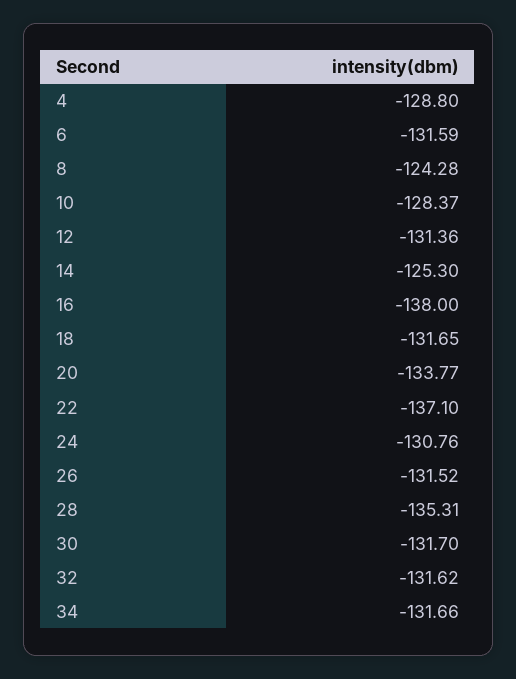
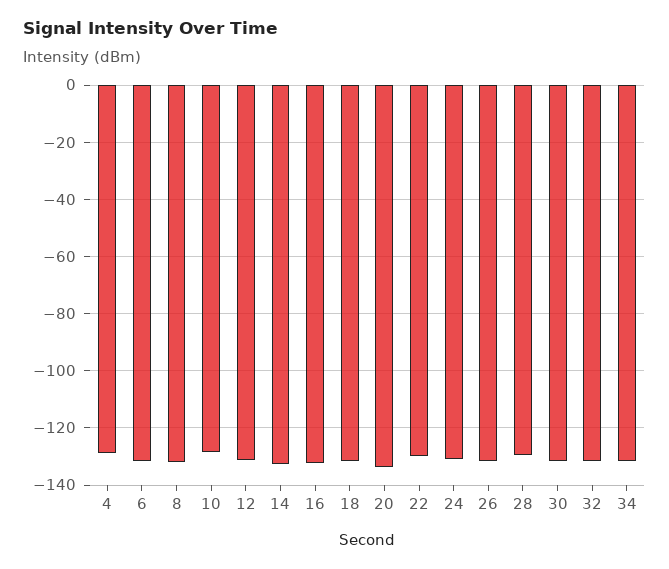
  {
    "4": -128.8,
    "6": -131.59,
-   "8": -124.28,
+   "8": -132.5,
    "10": -128.37,
    "12": -131.36,
-   "14": -125.3,
+   "14": -132.5,
-   "16": -138,
+   "16": -132.5,
    "18": -131.65,
    "20": -133.77,
-   "22": -137.1,
+   "22": -130,
    "24": -130.76,
    "26": -131.52,
-   "28": -135.31,
+   "28": -130,
    "30": -131.7,
    "32": -131.62,
    "34": -131.66
  }

